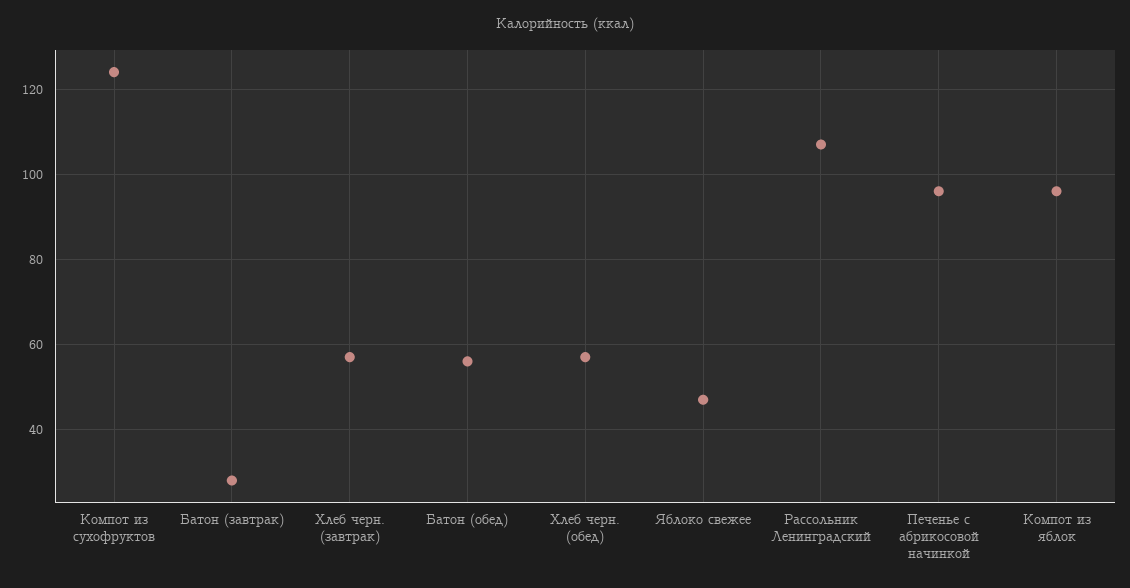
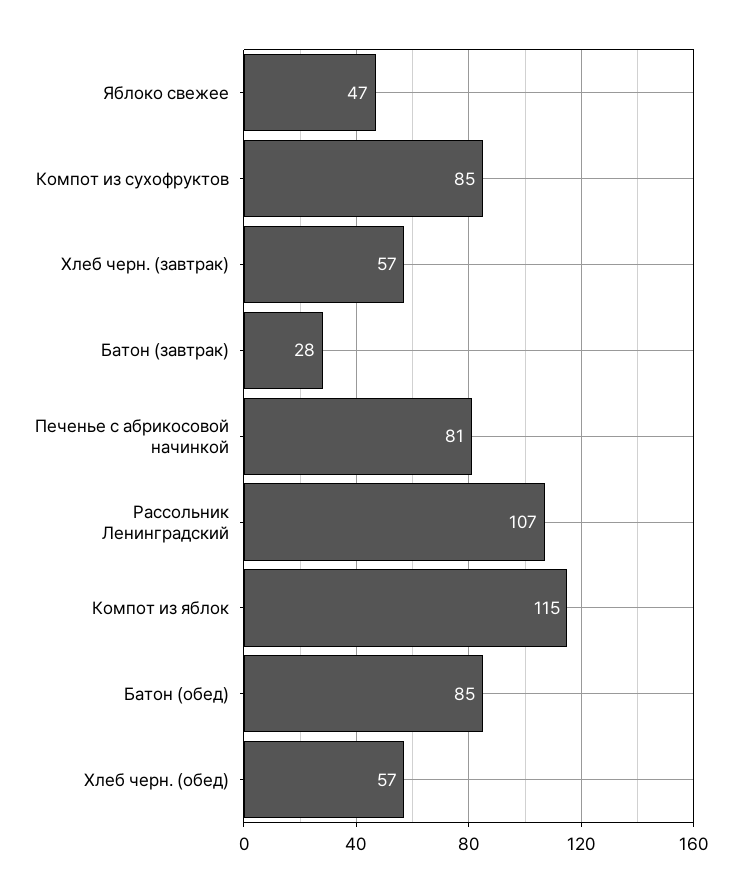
  {
-   "Компот из сухофруктов": 125,
+   "Компот из сухофруктов": 85,
    "Батон (завтрак)": 28,
    "Хлеб черн. (завтрак)": 57,
-   "Батон (обед)": 55,
+   "Батон (обед)": 85,
    "Хлеб черн. (обед)": 57,
    "Яблоко свежее": 47,
    "Рассольник Ленинградский": 107,
-   "Печенье с абрикосовой начинкой": 95,
+   "Печенье с абрикосовой начинкой": 81,
-   "Компот из яблок": 95
+   "Компот из яблок": 115
  }

